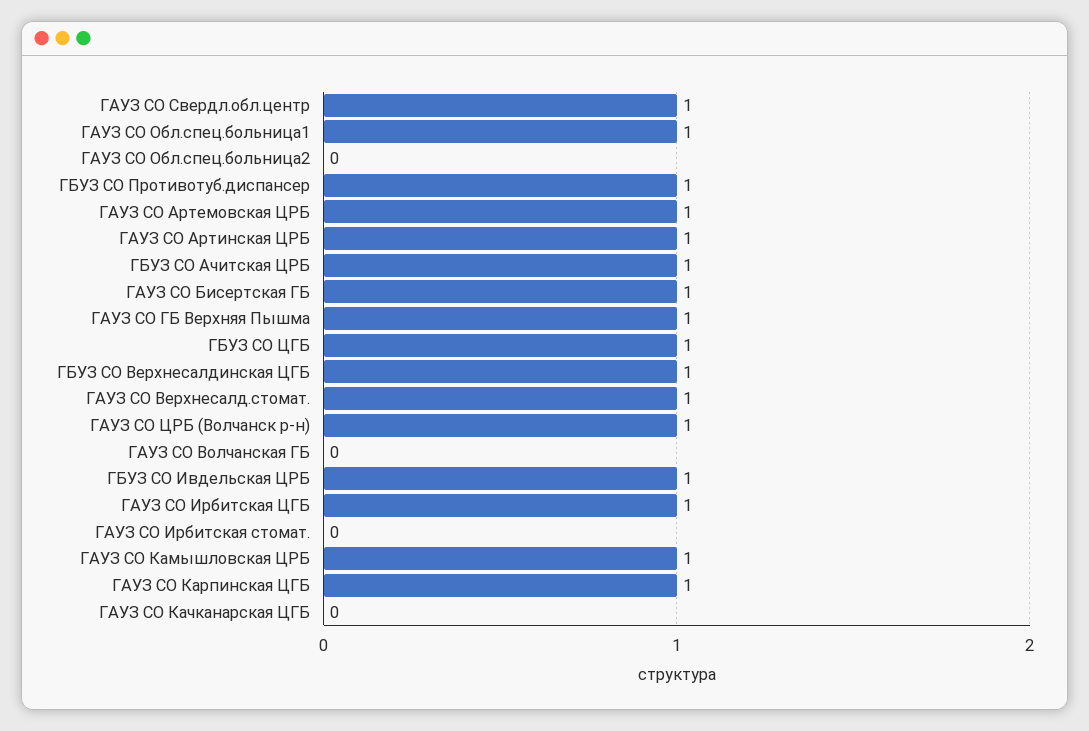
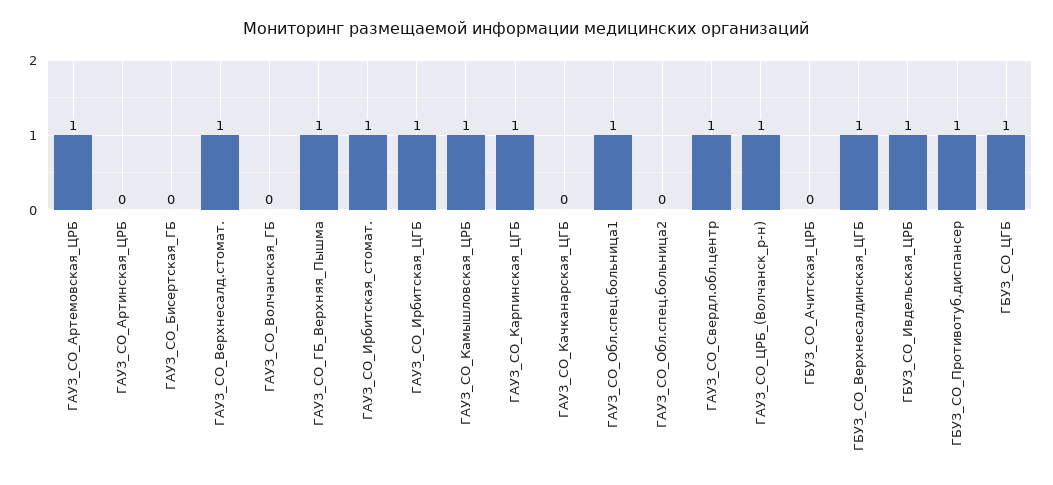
  {
    "ГАУЗ СО Свердл.обл.центр": 1,
    "ГАУЗ СО Обл.спец.больница1": 1,
    "ГАУЗ СО Обл.спец.больница2": 0,
    "ГБУЗ СО Противотуб.диспансер": 1,
    "ГАУЗ СО Артемовская ЦРБ": 1,
-   "ГАУЗ СО Артинская ЦРБ": 1,
+   "ГАУЗ СО Артинская ЦРБ": 0,
-   "ГБУЗ СО Ачитская ЦРБ": 1,
+   "ГБУЗ СО Ачитская ЦРБ": 0,
-   "ГАУЗ СО Бисертская ГБ": 1,
+   "ГАУЗ СО Бисертская ГБ": 0,
    "ГАУЗ СО ГБ Верхняя Пышма": 1,
    "ГБУЗ СО ЦГБ": 1,
    "ГБУЗ СО Верхнесалдинская ЦГБ": 1,
    "ГАУЗ СО Верхнесалд.стомат.": 1,
    "ГАУЗ СО ЦРБ (Волчанск р-н)": 1,
    "ГАУЗ СО Волчанская ГБ": 0,
    "ГБУЗ СО Ивдельская ЦРБ": 1,
    "ГАУЗ СО Ирбитская ЦГБ": 1,
-   "ГАУЗ СО Ирбитская стомат.": 0,
+   "ГАУЗ СО Ирбитская стомат.": 1,
    "ГАУЗ СО Камышловская ЦРБ": 1,
    "ГАУЗ СО Карпинская ЦГБ": 1,
    "ГАУЗ СО Качканарская ЦГБ": 0
  }

